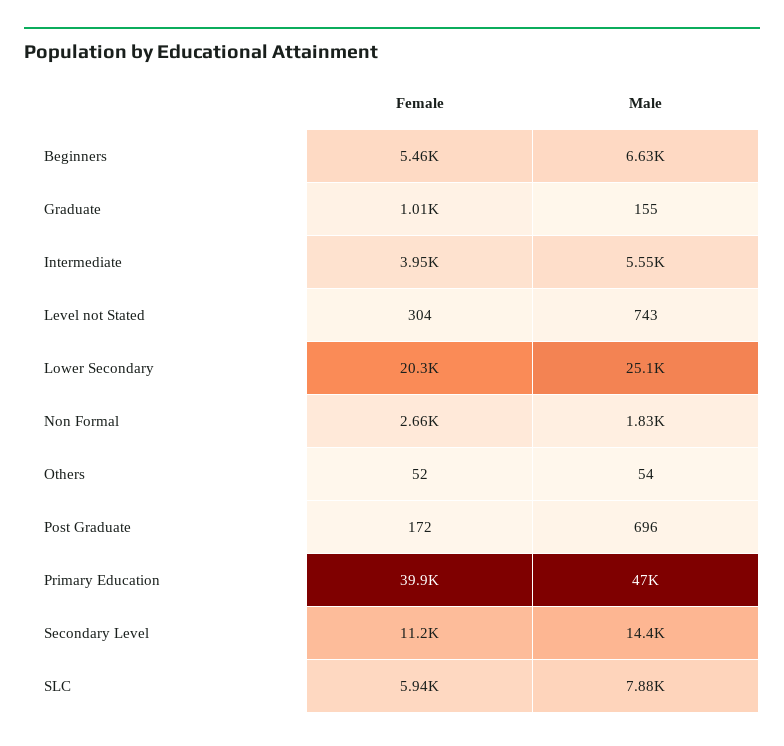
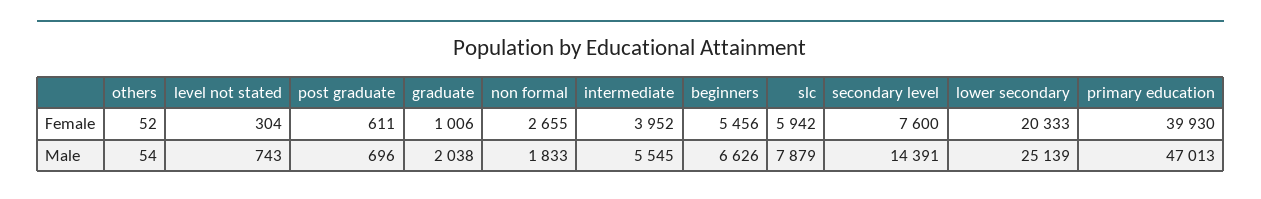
  {
    "Female": {
      "Beginners": 5456,
      "Graduate": 1006,
      "Intermediate": 3952,
      "Level not Stated": 304,
      "Lower Secondary": 20333,
      "Non Formal": 2655,
      "Others": 52,
-     "Post Graduate": 172,
+     "Post Graduate": 611,
      "Primary Education": 39930,
-     "Secondary Level": 11200,
+     "Secondary Level": 7600,
      "SLC": 5942
    },
    "Male": {
      "Beginners": 6626,
-     "Graduate": 155,
+     "Graduate": 2038,
      "Intermediate": 5545,
      "Level not Stated": 743,
      "Lower Secondary": 25139,
      "Non Formal": 1833,
      "Others": 54,
      "Post Graduate": 696,
      "Primary Education": 47013,
      "Secondary Level": 14391,
      "SLC": 7879
    }
  }

